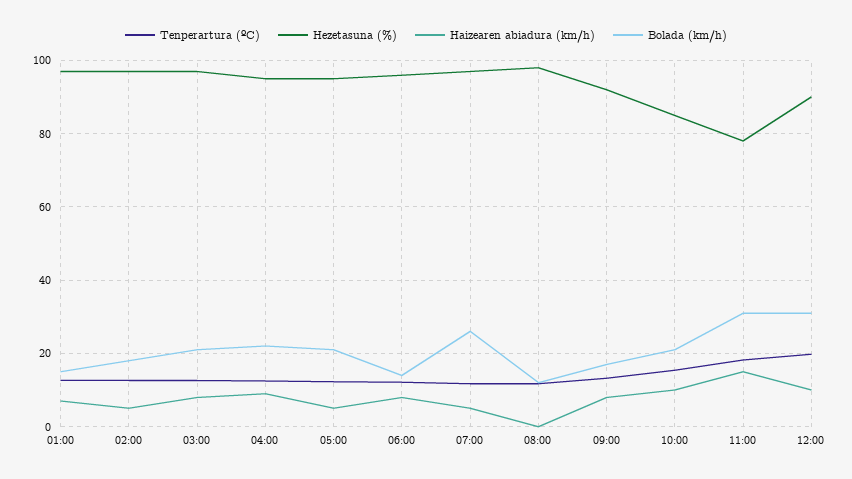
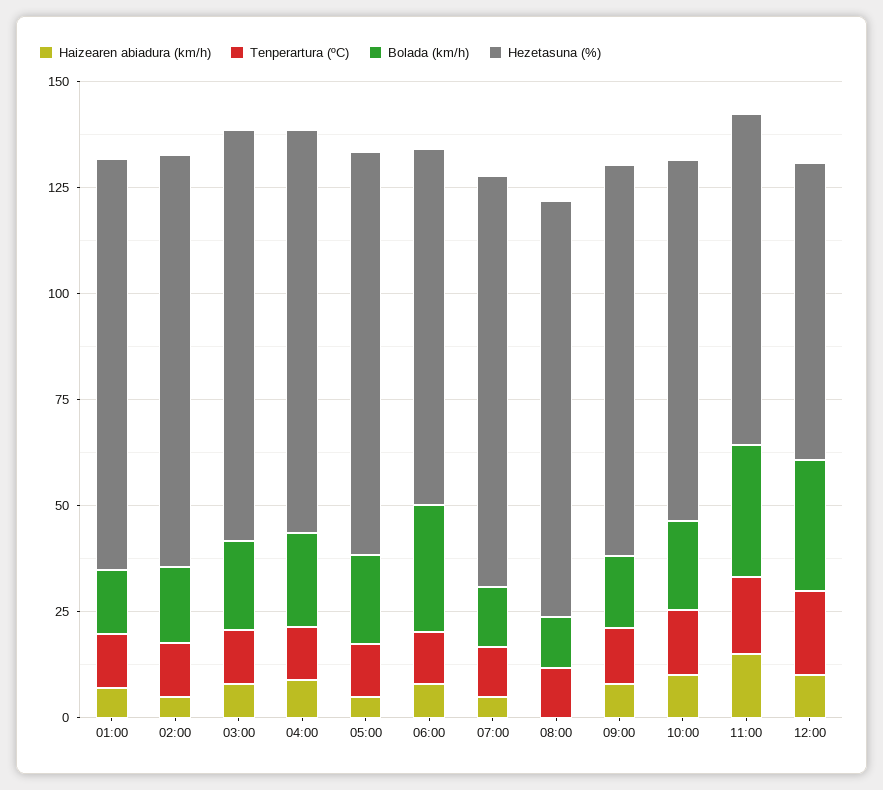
  {
    "Tenperartura (ºC)": {
      "01:00": 12,
      "02:00": 12,
      "03:00": 12,
      "04:00": 12,
      "05:00": 12,
      "06:00": 12,
      "07:00": 12,
      "08:00": 12,
      "09:00": 14,
      "10:00": 16,
      "11:00": 18,
      "12:00": 20
    },
    "Hezetasuna (%)": {
      "01:00": 98,
      "02:00": 98,
      "03:00": 98,
      "04:00": 96,
      "05:00": 96,
-     "06:00": 96,
+     "06:00": 85,
      "07:00": 98,
      "08:00": 98,
      "09:00": 92,
      "10:00": 86,
      "11:00": 78,
-     "12:00": 90
+     "12:00": 70
    },
    "Haizearen abiadura (km/h)": {
      "01:00": 8,
      "02:00": 6,
      "03:00": 8,
      "04:00": 10,
      "05:00": 6,
      "06:00": 8,
      "07:00": 6,
      "08:00": 0,
      "09:00": 8,
      "10:00": 10,
      "11:00": 16,
      "12:00": 10
    },
    "Bolada (km/h)": {
      "01:00": 16,
      "02:00": 18,
      "03:00": 22,
      "04:00": 22,
      "05:00": 22,
-     "06:00": 14,
+     "06:00": 30,
-     "07:00": 26,
+     "07:00": 15,
      "08:00": 12,
      "09:00": 18,
      "10:00": 22,
      "11:00": 32,
      "12:00": 32
    }
  }

